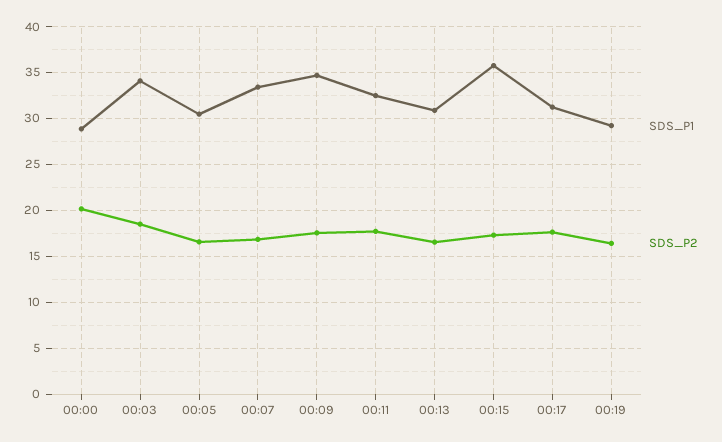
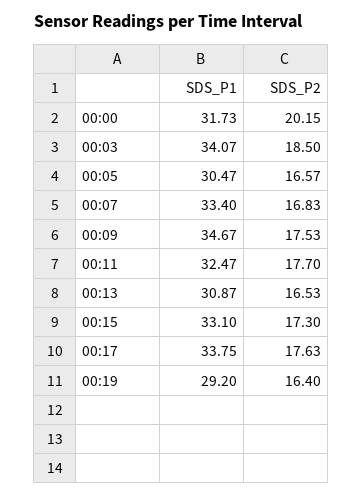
  {
    "SDS_P1": {
-     "00:00": 29,
+     "00:00": 31.73,
      "00:03": 34.07,
      "00:05": 30.47,
      "00:07": 33.4,
      "00:09": 34.67,
      "00:11": 32.47,
      "00:13": 30.87,
-     "00:15": 36,
+     "00:15": 33.1,
-     "00:17": 31,
+     "00:17": 33.75,
      "00:19": 29.2
    },
    "SDS_P2": {
      "00:00": 20.15,
      "00:03": 18.5,
      "00:05": 16.57,
      "00:07": 16.83,
      "00:09": 17.53,
      "00:11": 17.7,
      "00:13": 16.53,
      "00:15": 17.3,
      "00:17": 17.63,
      "00:19": 16.4
    }
  }

